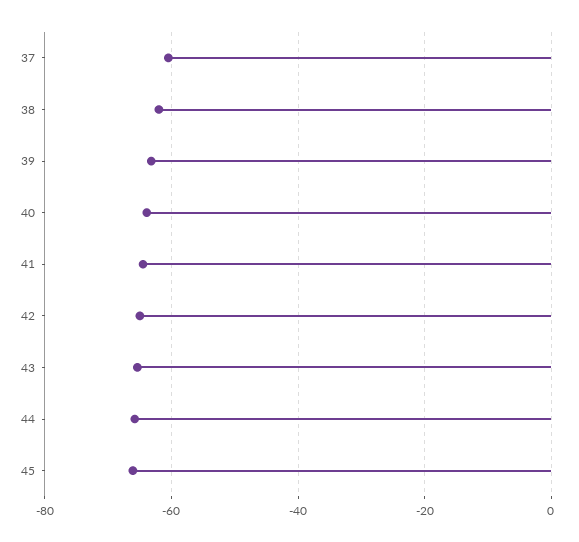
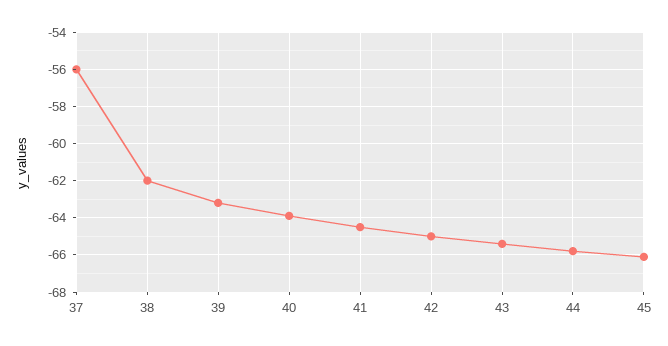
  {
-   "37": -60,
+   "37": -56,
    "38": -62,
    "39": -63,
    "40": -64,
    "41": -64.5,
    "42": -65,
    "43": -65.5,
    "44": -66,
    "45": -66
  }

